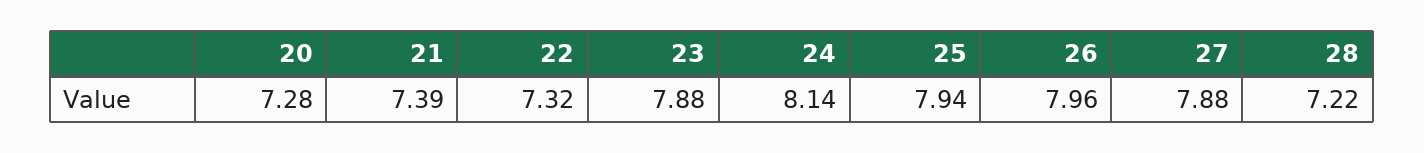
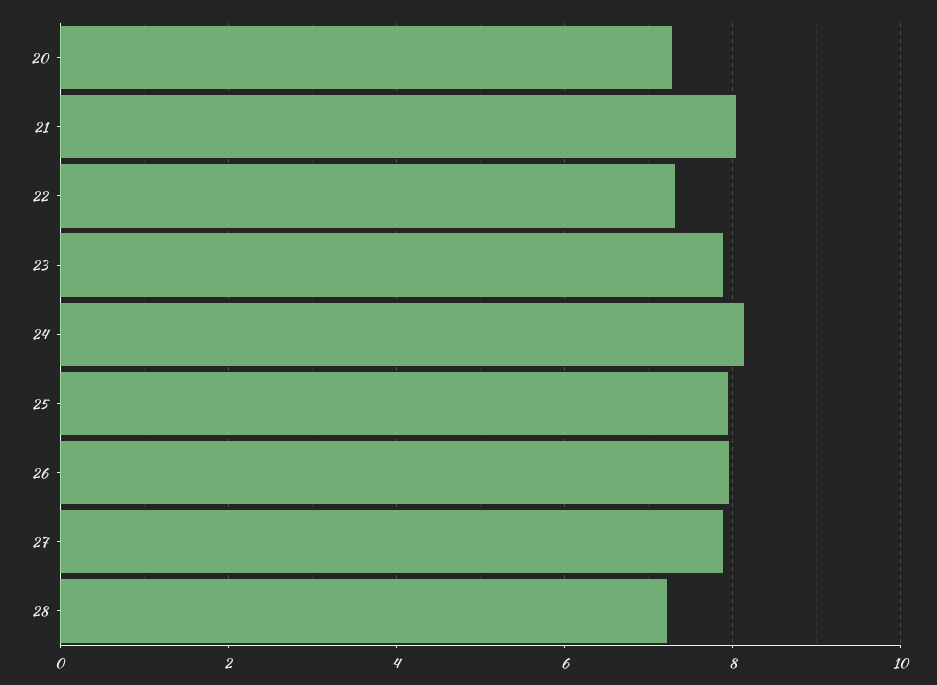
  {
    "20": 7.28,
-   "21": 7.39,
+   "21": 8,
    "22": 7.32,
    "23": 7.88,
    "24": 8.14,
    "25": 7.94,
    "26": 7.96,
    "27": 7.88,
    "28": 7.22
  }

